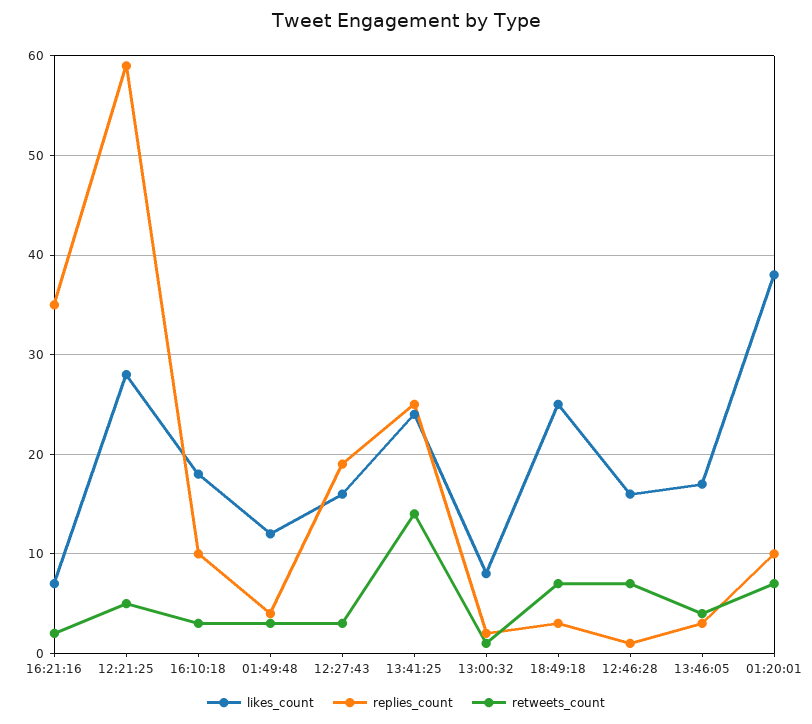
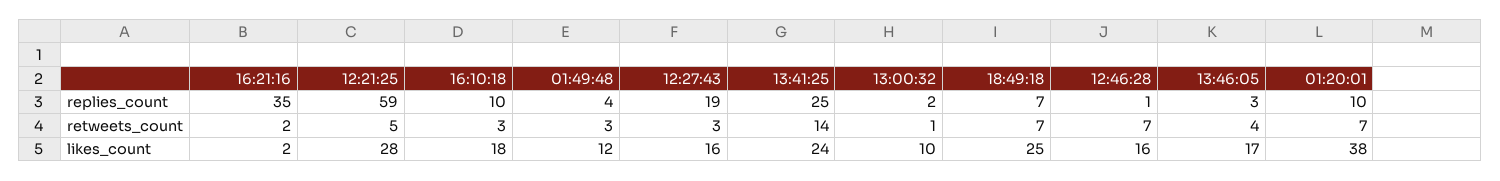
  {
    "likes_count": {
-     "16:21:16": 7,
+     "16:21:16": 2,
      "12:21:25": 28,
      "16:10:18": 18,
      "01:49:48": 12,
      "12:27:43": 16,
      "13:41:25": 24,
-     "13:00:32": 8,
+     "13:00:32": 10,
      "18:49:18": 25,
      "12:46:28": 16,
      "13:46:05": 17,
      "01:20:01": 38
    },
    "replies_count": {
      "16:21:16": 35,
      "12:21:25": 59,
      "16:10:18": 10,
      "01:49:48": 4,
      "12:27:43": 19,
      "13:41:25": 25,
      "13:00:32": 2,
-     "18:49:18": 3,
+     "18:49:18": 7,
      "12:46:28": 1,
      "13:46:05": 3,
      "01:20:01": 10
    },
    "retweets_count": {
      "16:21:16": 2,
      "12:21:25": 5,
      "16:10:18": 3,
      "01:49:48": 3,
      "12:27:43": 3,
      "13:41:25": 14,
      "13:00:32": 1,
      "18:49:18": 7,
      "12:46:28": 7,
      "13:46:05": 4,
      "01:20:01": 7
    }
  }

